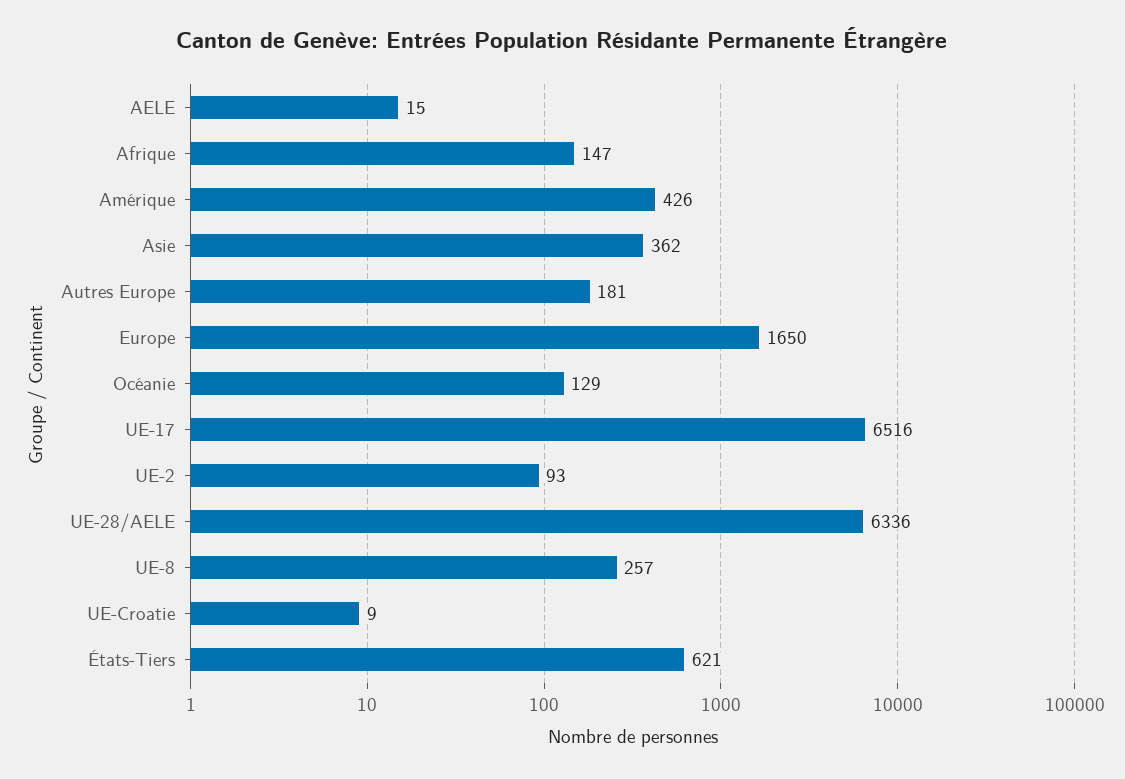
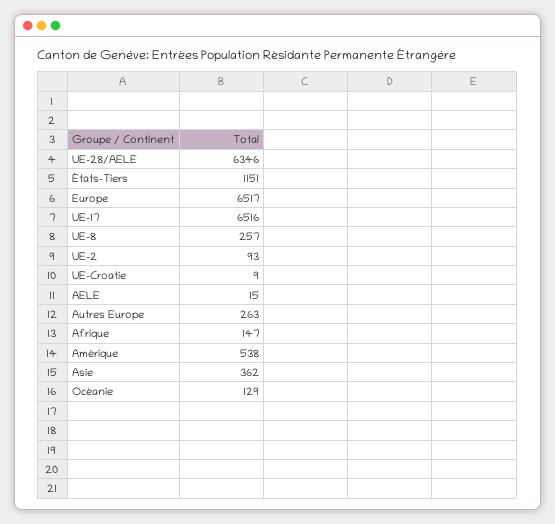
  {
    "AELE": 15,
    "Afrique": 147,
-   "Amérique": 426,
+   "Amérique": 538,
    "Asie": 362,
-   "Autres Europe": 181,
+   "Autres Europe": 263,
-   "Europe": 1650,
+   "Europe": 6517,
    "Océanie": 129,
    "UE-17": 6516,
    "UE-2": 93,
-   "UE-28/AELE": 6336,
+   "UE-28/AELE": 6346,
    "UE-8": 257,
    "UE-Croatie": 9,
-   "États-Tiers": 621
+   "États-Tiers": 1151
  }

